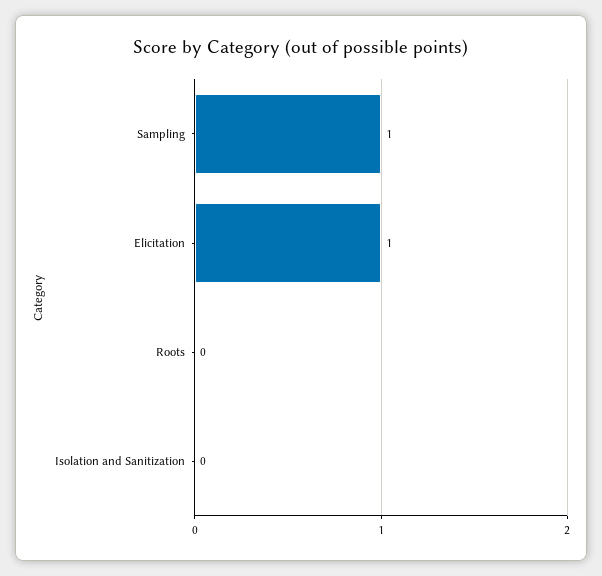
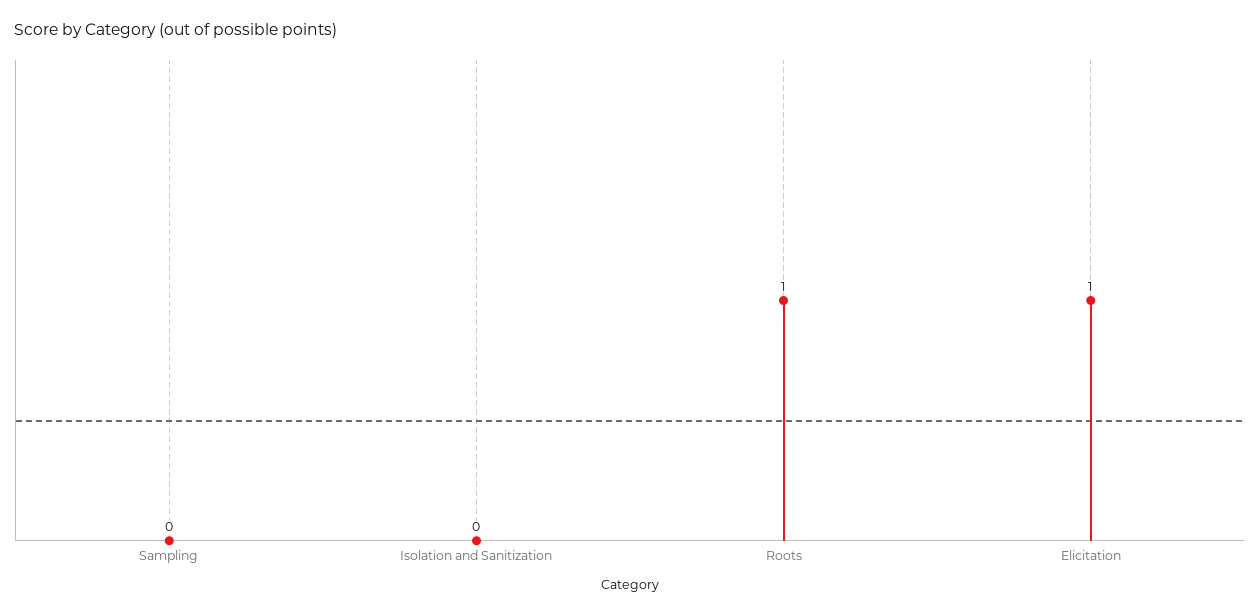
  {
-   "Sampling": 1,
+   "Sampling": 0,
    "Elicitation": 1,
-   "Roots": 0,
+   "Roots": 1,
    "Isolation and Sanitization": 0
  }

